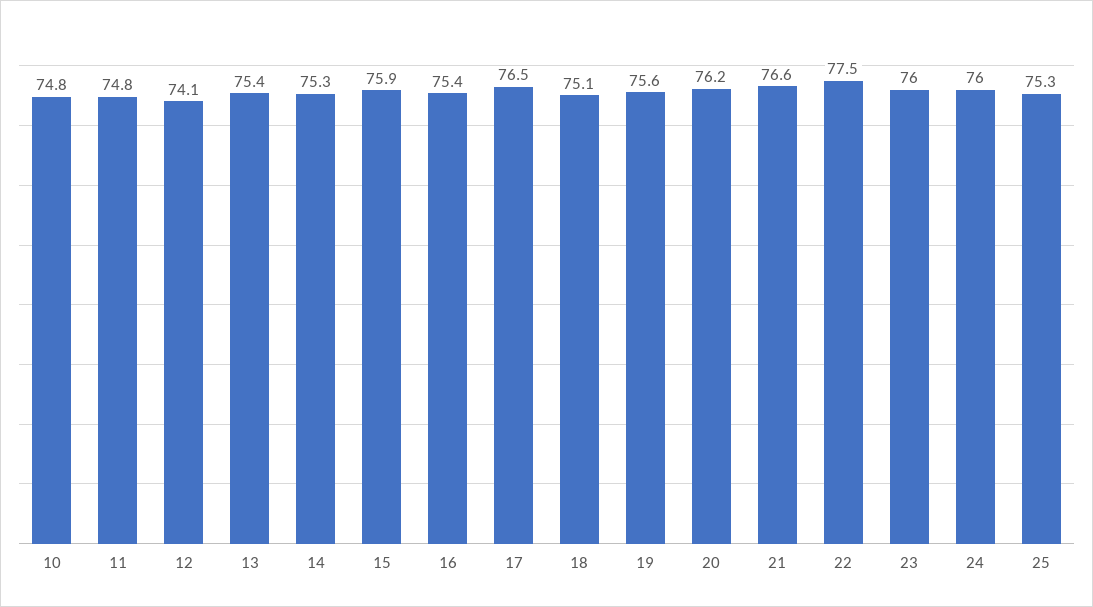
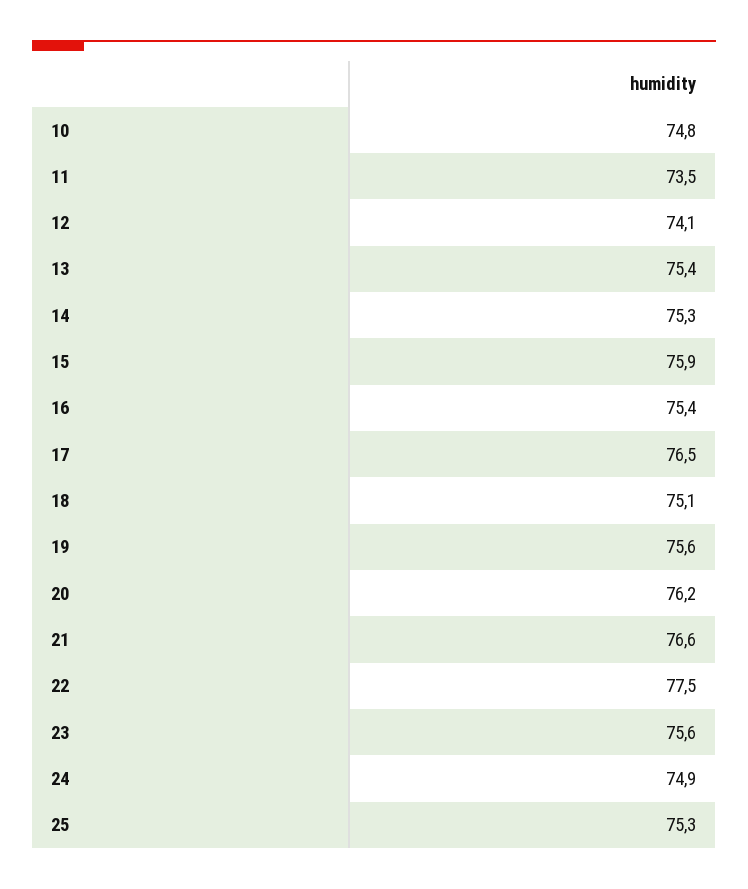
  {
    "10": 74.8,
-   "11": 74.8,
+   "11": 73.5,
    "12": 74.1,
    "13": 75.4,
    "14": 75.3,
    "15": 75.9,
    "16": 75.4,
    "17": 76.5,
    "18": 75.1,
    "19": 75.6,
    "20": 76.2,
    "21": 76.6,
    "22": 77.5,
-   "23": 76,
+   "23": 75.6,
-   "24": 76,
+   "24": 74.9,
    "25": 75.3
  }

